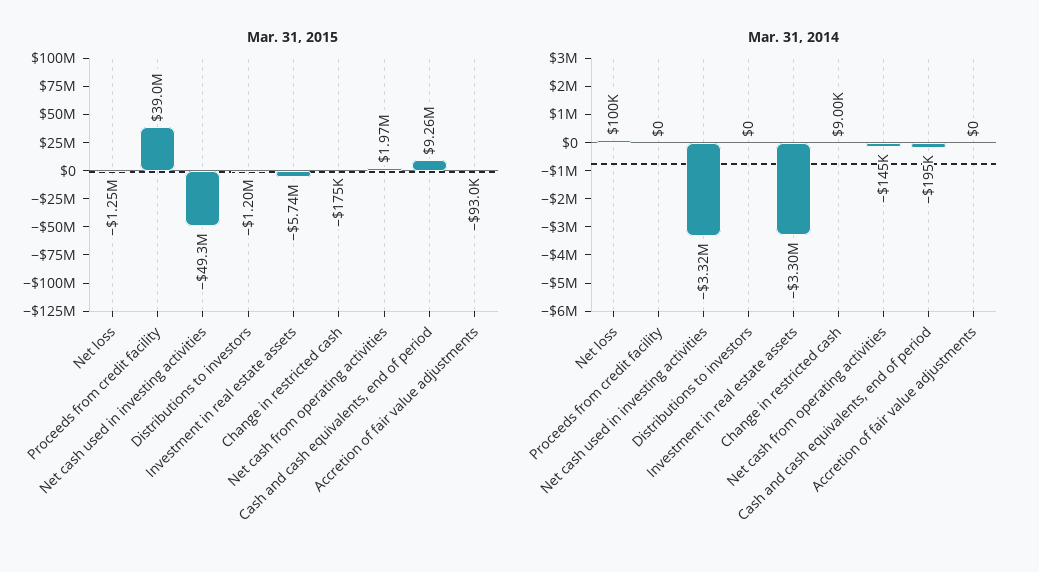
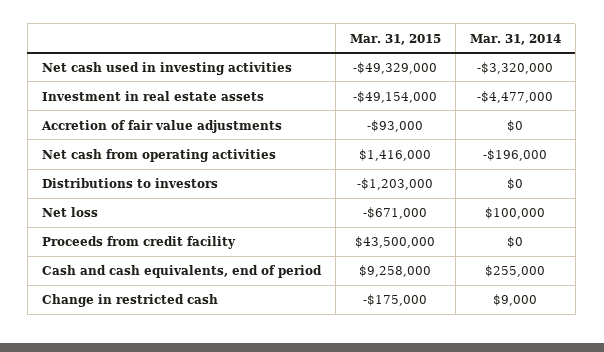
  {
    "Mar. 31, 2015": {
-     "Net loss": -1250000,
+     "Net loss": -671000,
-     "Proceeds from credit facility": 39000000,
+     "Proceeds from credit facility": 43500000,
      "Net cash used in investing activities": -49329000,
      "Distributions to investors": -1203000,
-     "Investment in real estate assets": -5740000,
+     "Investment in real estate assets": -49154000,
      "Change in restricted cash": -175000,
-     "Net cash from operating activities": 1970000,
+     "Net cash from operating activities": 1416000,
      "Cash and cash equivalents, end of period": 9258000,
      "Accretion of fair value adjustments": -93000
    },
    "Mar. 31, 2014": {
      "Net loss": 100000,
      "Proceeds from credit facility": 0,
      "Net cash used in investing activities": -3320000,
      "Distributions to investors": 0,
-     "Investment in real estate assets": -3300000,
+     "Investment in real estate assets": -4477000,
      "Change in restricted cash": 9000,
-     "Net cash from operating activities": -145000,
+     "Net cash from operating activities": -196000,
-     "Cash and cash equivalents, end of period": -195000,
+     "Cash and cash equivalents, end of period": 255000,
      "Accretion of fair value adjustments": 0
    }
  }

